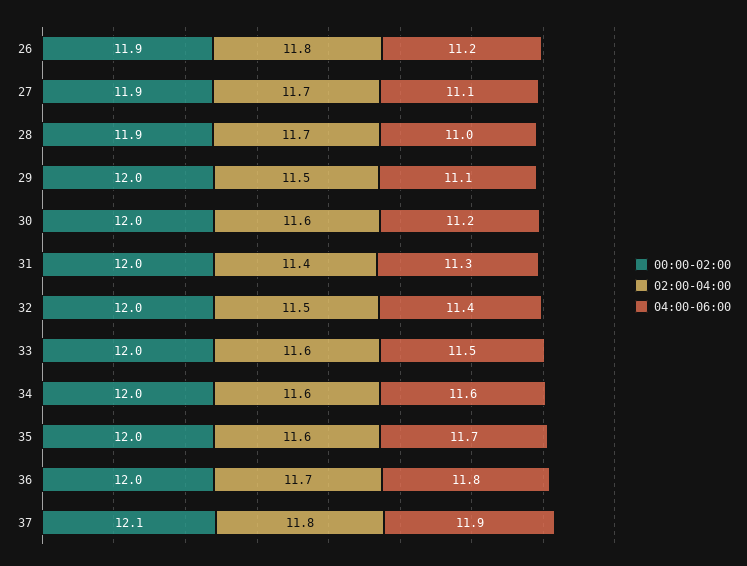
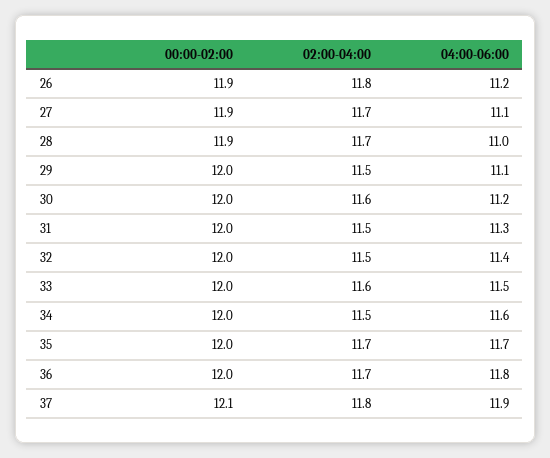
  {
    "00:00-02:00": {
      "26": 11.9,
      "27": 11.9,
      "28": 11.9,
      "29": 12,
      "30": 12,
      "31": 12,
      "32": 12,
      "33": 12,
      "34": 12,
      "35": 12,
      "36": 12,
      "37": 12.1
    },
    "02:00-04:00": {
      "26": 11.8,
      "27": 11.7,
      "28": 11.7,
      "29": 11.5,
      "30": 11.6,
-     "31": 11.4,
+     "31": 11.5,
      "32": 11.5,
      "33": 11.6,
-     "34": 11.6,
+     "34": 11.5,
-     "35": 11.6,
+     "35": 11.7,
      "36": 11.7,
      "37": 11.8
    },
    "04:00-06:00": {
      "26": 11.2,
      "27": 11.1,
      "28": 11,
      "29": 11.1,
      "30": 11.2,
      "31": 11.3,
      "32": 11.4,
      "33": 11.5,
      "34": 11.6,
      "35": 11.7,
      "36": 11.8,
      "37": 11.9
    }
  }

